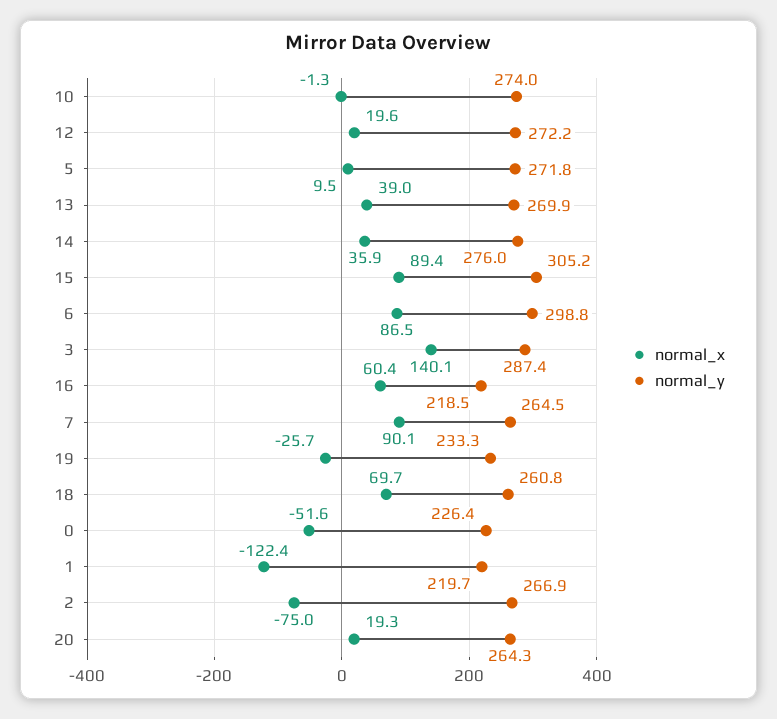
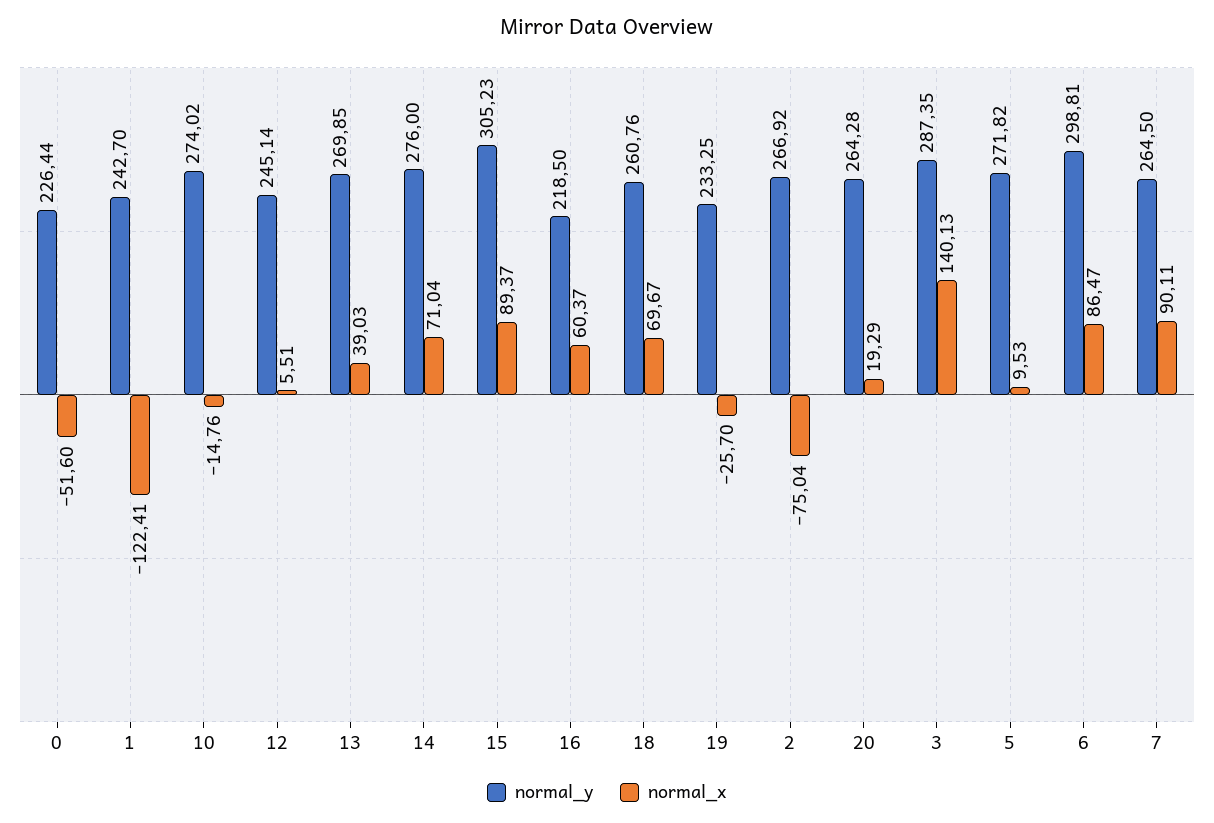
  {
    "normal_x": {
-     "10": -1.3,
+     "10": -14.76,
-     "12": 19.6,
+     "12": 5.51,
      "5": 9.53,
      "13": 39.03,
-     "14": 35.9,
+     "14": 71.04,
      "15": 89.37,
      "6": 86.47,
      "3": 140.13,
      "16": 60.37,
      "7": 90.11,
      "19": -25.7,
      "18": 69.67,
      "0": -51.6,
      "1": -122.41,
      "2": -75.04,
      "20": 19.29
    },
    "normal_y": {
      "10": 274.02,
-     "12": 272.2,
+     "12": 245.14,
      "5": 271.82,
      "13": 269.85,
      "14": 276,
      "15": 305.23,
      "6": 298.81,
      "3": 287.35,
      "16": 218.5,
      "7": 264.5,
      "19": 233.25,
      "18": 260.76,
      "0": 226.44,
-     "1": 219.7,
+     "1": 242.7,
      "2": 266.92,
      "20": 264.28
    }
  }

